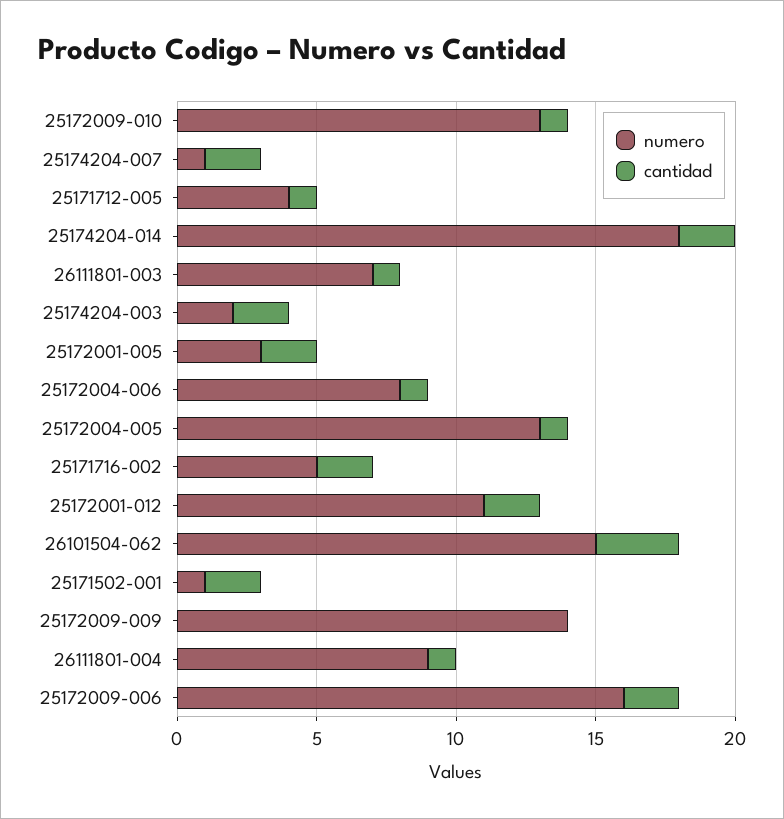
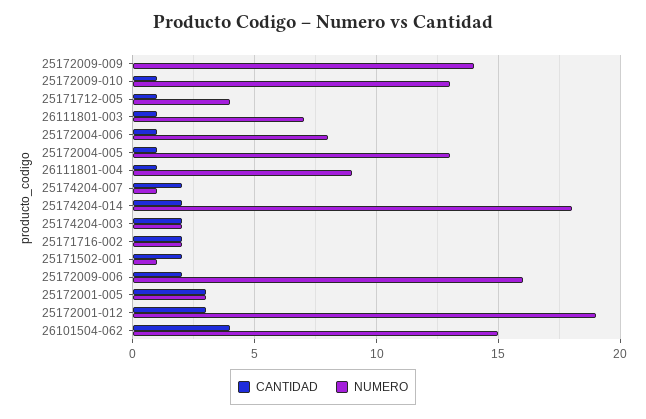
  {
    "numero": {
      "25172009-010": 13,
      "25174204-007": 1,
      "25171712-005": 4,
      "25174204-014": 18,
      "26111801-003": 7,
      "25174204-003": 2,
      "25172001-005": 3,
      "25172004-006": 8,
      "25172004-005": 13,
-     "25171716-002": 5,
+     "25171716-002": 2,
-     "25172001-012": 11,
+     "25172001-012": 19,
      "26101504-062": 15,
      "25171502-001": 1,
      "25172009-009": 14,
      "26111801-004": 9,
      "25172009-006": 16
    },
    "cantidad": {
      "25172009-010": 1,
      "25174204-007": 2,
      "25171712-005": 1,
      "25174204-014": 2,
      "26111801-003": 1,
      "25174204-003": 2,
-     "25172001-005": 2,
+     "25172001-005": 3,
      "25172004-006": 1,
      "25172004-005": 1,
      "25171716-002": 2,
-     "25172001-012": 2,
+     "25172001-012": 3,
-     "26101504-062": 3,
+     "26101504-062": 4,
      "25171502-001": 2,
      "25172009-009": 0,
      "26111801-004": 1,
      "25172009-006": 2
    }
  }

